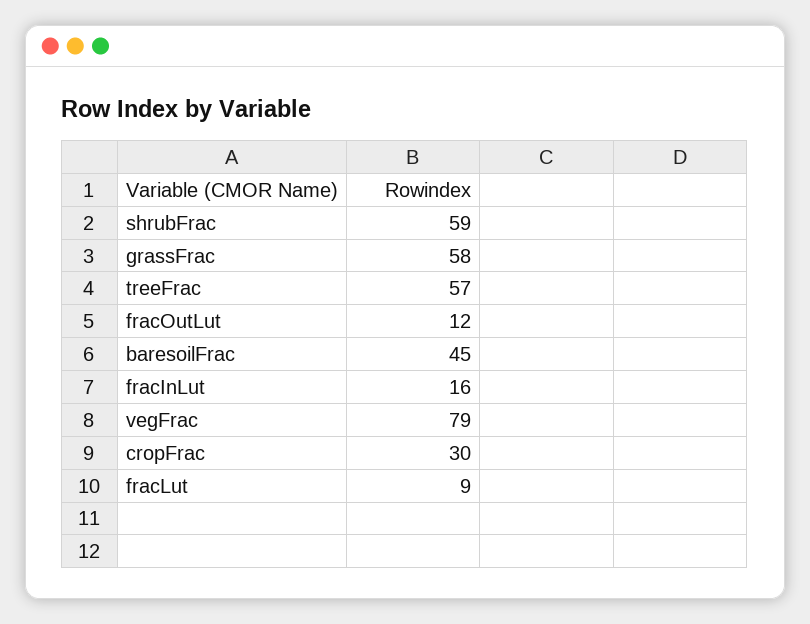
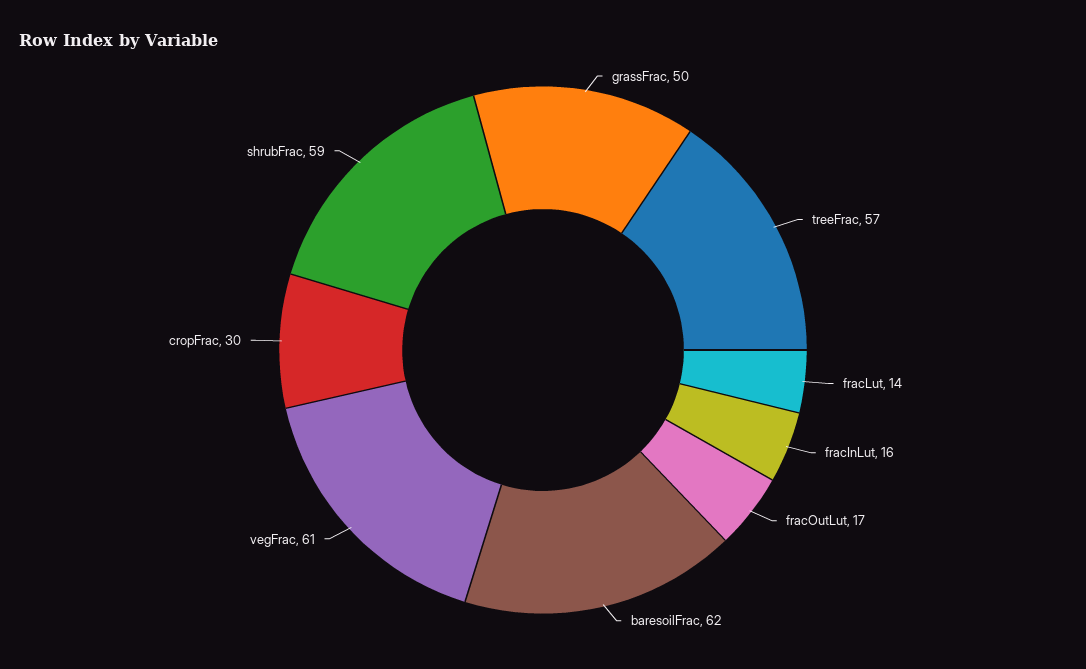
  {
    "shrubFrac": 59,
-   "grassFrac": 58,
+   "grassFrac": 50,
    "treeFrac": 57,
-   "fracOutLut": 12,
+   "fracOutLut": 17,
-   "baresoilFrac": 45,
+   "baresoilFrac": 62,
    "fracInLut": 16,
-   "vegFrac": 79,
+   "vegFrac": 61,
    "cropFrac": 30,
-   "fracLut": 9
+   "fracLut": 14
  }

